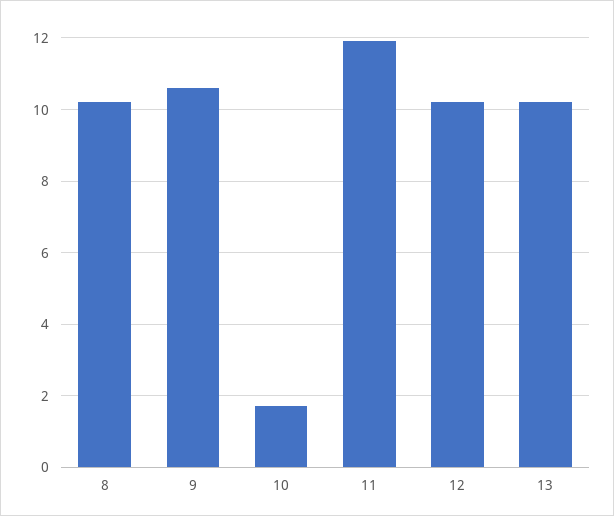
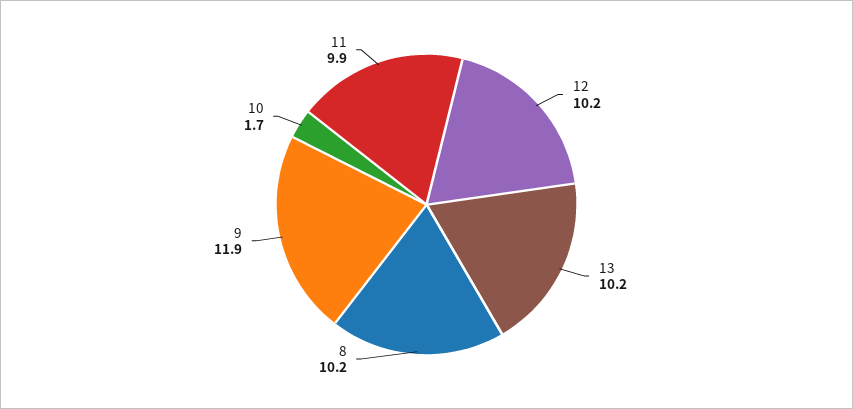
  {
    "8": 10.2,
-   "9": 10.5,
+   "9": 11.9,
    "10": 1.7,
-   "11": 12,
+   "11": 9.9,
    "12": 10.2,
    "13": 10.2
  }

